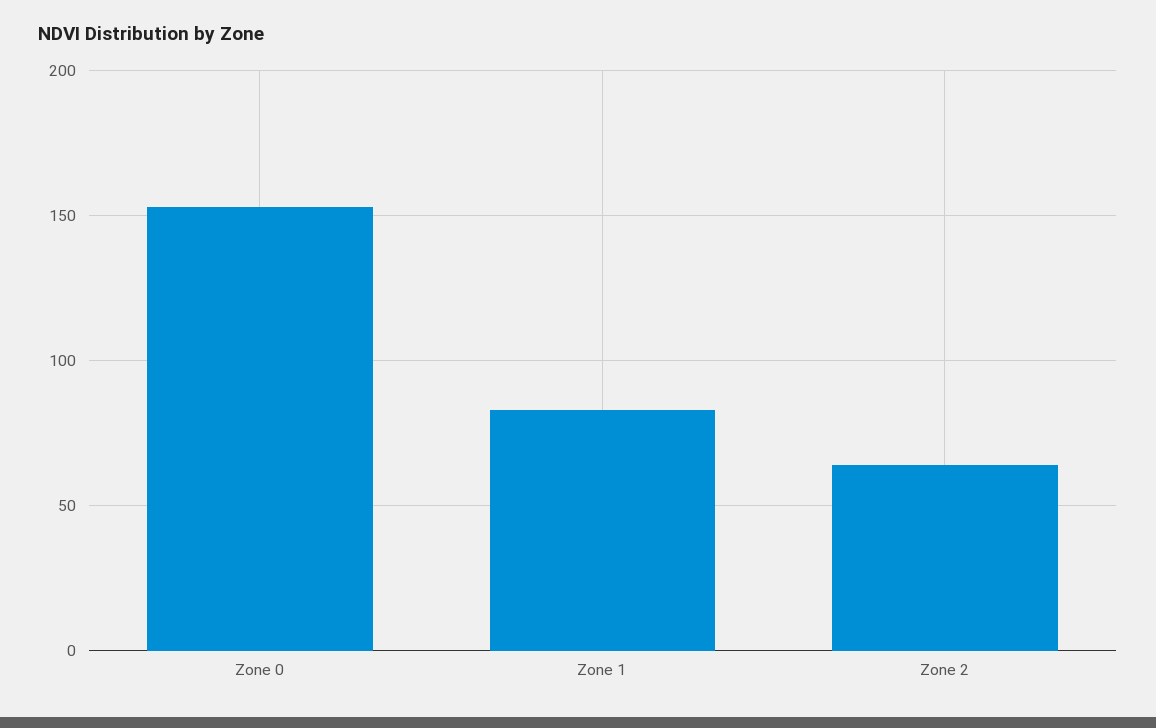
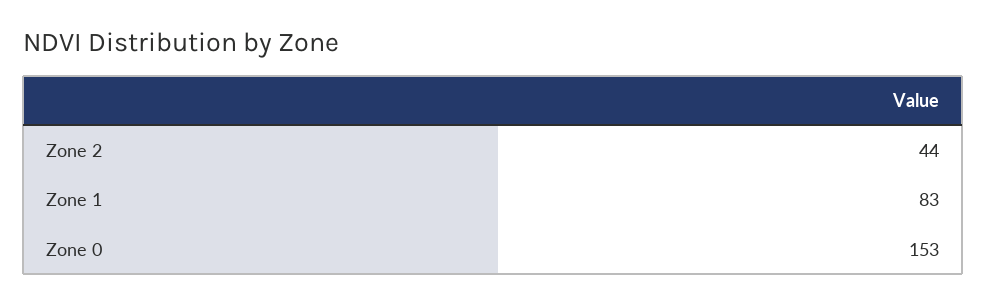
  {
    "Zone 0": 153,
    "Zone 1": 83,
-   "Zone 2": 65
+   "Zone 2": 44
  }

